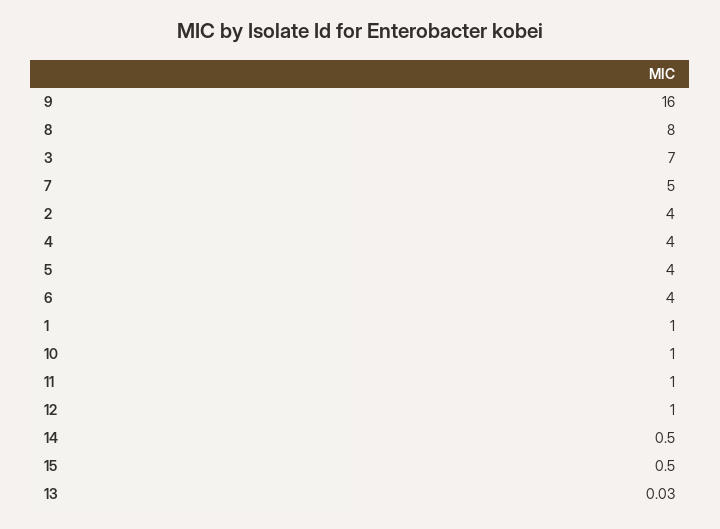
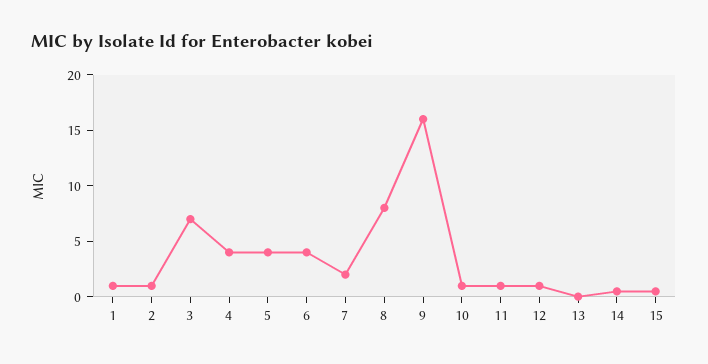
  {
    "9": 16,
    "8": 8,
    "3": 7,
-   "7": 5,
+   "7": 2,
-   "2": 4,
+   "2": 1,
    "4": 4,
    "5": 4,
    "6": 4,
    "1": 1,
    "10": 1,
    "11": 1,
    "12": 1,
    "14": 0.5,
    "15": 0.5,
    "13": 0.03
  }

